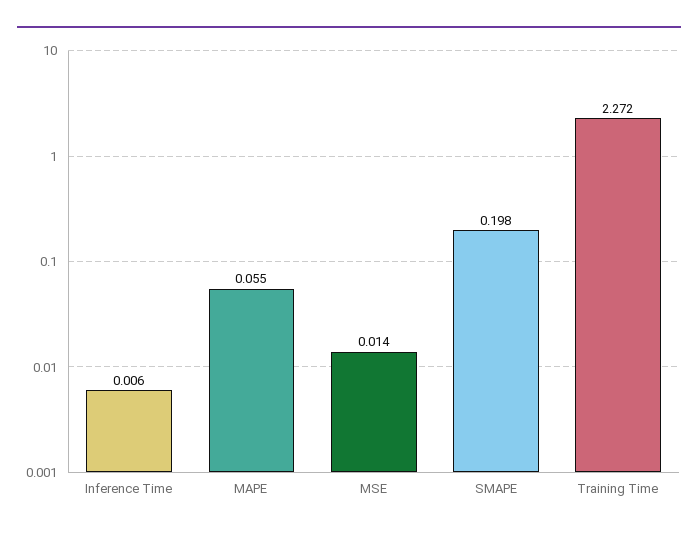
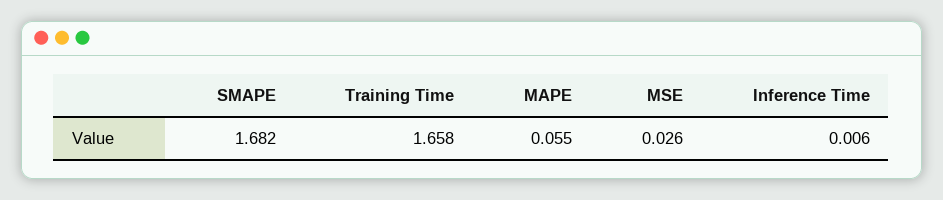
  {
    "Inference Time": 0.006,
    "MAPE": 0.055,
-   "MSE": 0.014,
+   "MSE": 0.026,
-   "SMAPE": 0.198,
+   "SMAPE": 1.682,
-   "Training Time": 2.272
+   "Training Time": 1.658
  }

